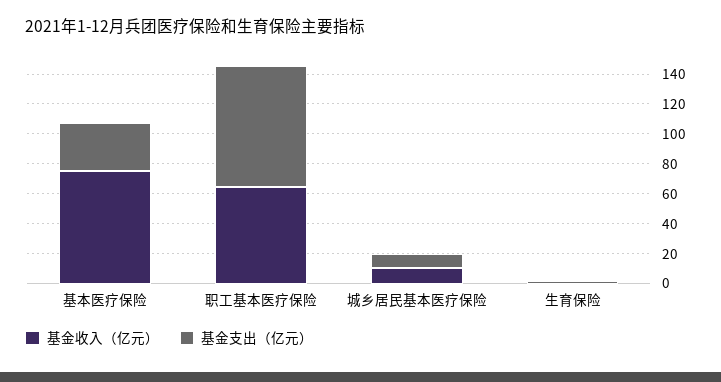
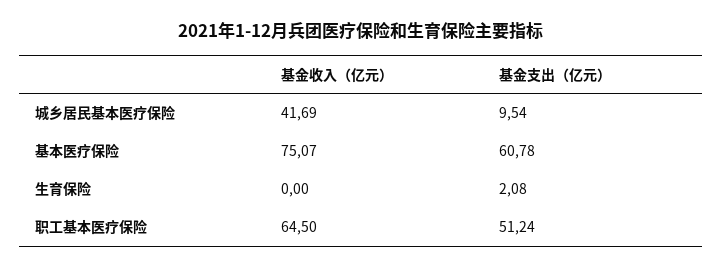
  {
    "基金收入（亿元）": {
      "基本医疗保险": 75.07,
      "职工基本医疗保险": 64.5,
-     "城乡居民基本医疗保险": 10,
+     "城乡居民基本医疗保险": 41.69,
      "生育保险": 0
    },
    "基金支出（亿元）": {
-     "基本医疗保险": 30,
+     "基本医疗保险": 60.78,
-     "职工基本医疗保险": 80,
+     "职工基本医疗保险": 51.24,
      "城乡居民基本医疗保险": 9.54,
      "生育保险": 2.08
    }
  }

